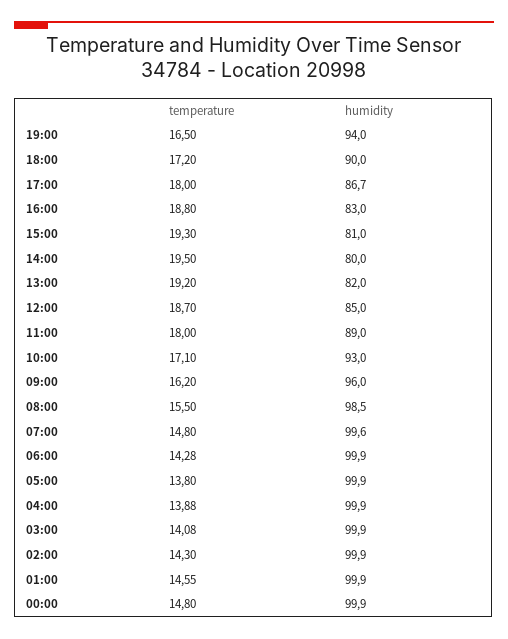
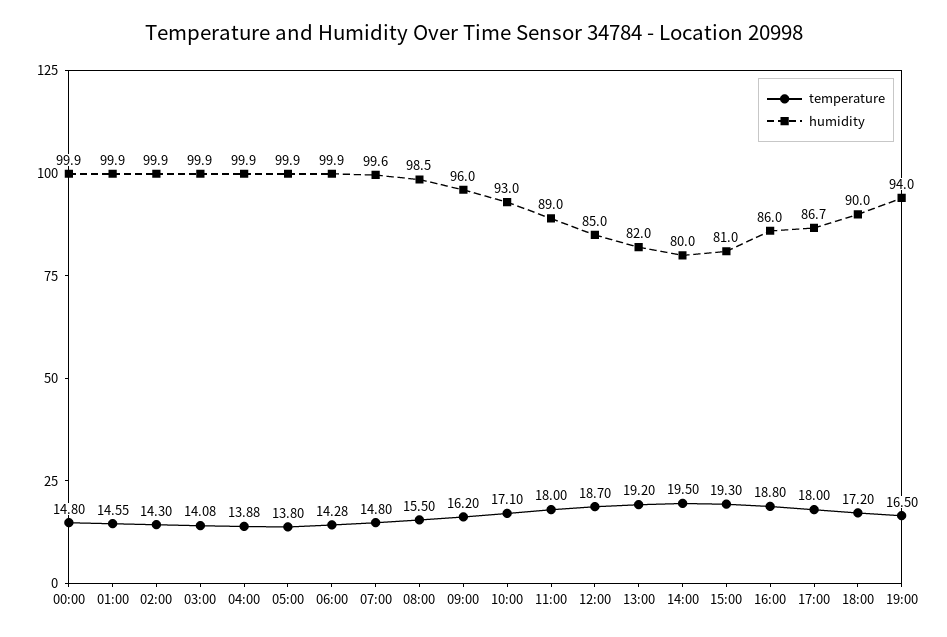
  {
    "temperature": {
      "19:00": 16.5,
      "18:00": 17.2,
      "17:00": 18,
      "16:00": 18.8,
      "15:00": 19.3,
      "14:00": 19.5,
      "13:00": 19.2,
      "12:00": 18.7,
      "11:00": 18,
      "10:00": 17.1,
      "09:00": 16.2,
      "08:00": 15.5,
      "07:00": 14.8,
      "06:00": 14.28,
      "05:00": 13.8,
      "04:00": 13.88,
      "03:00": 14.08,
      "02:00": 14.3,
      "01:00": 14.55,
      "00:00": 14.8
    },
    "humidity": {
      "19:00": 94,
      "18:00": 90,
      "17:00": 86.7,
-     "16:00": 83,
+     "16:00": 86,
      "15:00": 81,
      "14:00": 80,
      "13:00": 82,
      "12:00": 85,
      "11:00": 89,
      "10:00": 93,
      "09:00": 96,
      "08:00": 98.5,
      "07:00": 99.6,
      "06:00": 99.9,
      "05:00": 99.9,
      "04:00": 99.9,
      "03:00": 99.9,
      "02:00": 99.9,
      "01:00": 99.9,
      "00:00": 99.9
    }
  }

